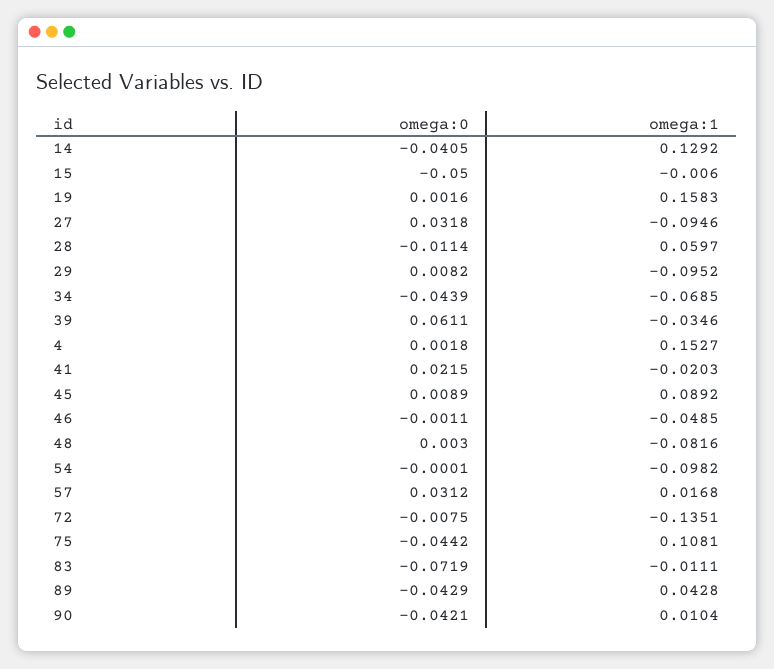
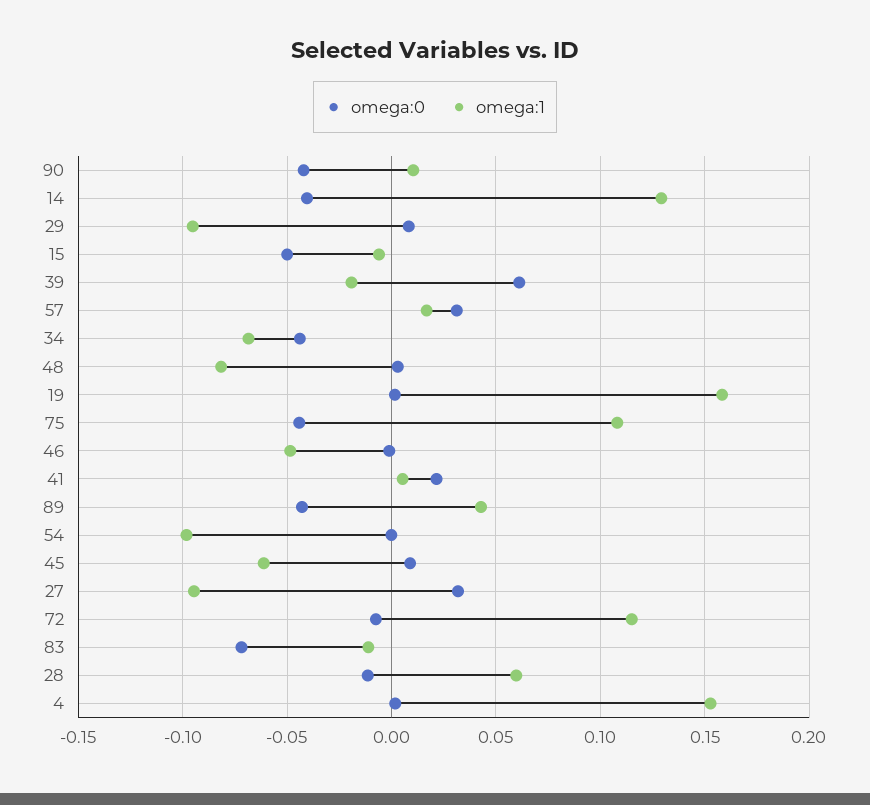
  {
    "omega:0": {
      "14": -0.0405,
      "15": -0.05,
      "19": 0.0016,
      "27": 0.0318,
      "28": -0.0114,
      "29": 0.0082,
      "34": -0.0439,
      "39": 0.0611,
      "4": 0.0018,
      "41": 0.0215,
      "45": 0.0089,
      "46": -0.0011,
      "48": 0.003,
      "54": -0.0001,
      "57": 0.0312,
      "72": -0.0075,
      "75": -0.0442,
      "83": -0.0719,
      "89": -0.0429,
      "90": -0.0421
    },
    "omega:1": {
      "14": 0.1292,
      "15": -0.006,
      "19": 0.1583,
      "27": -0.0946,
      "28": 0.0597,
      "29": -0.0952,
      "34": -0.0685,
-     "39": -0.0346,
+     "39": -0.02,
      "4": 0.1527,
-     "41": -0.0203,
+     "41": 0.005,
-     "45": 0.0892,
+     "45": -0.06,
      "46": -0.0485,
      "48": -0.0816,
      "54": -0.0982,
      "57": 0.0168,
-     "72": -0.1351,
+     "72": 0.115,
      "75": 0.1081,
      "83": -0.0111,
      "89": 0.0428,
      "90": 0.0104
    }
  }

